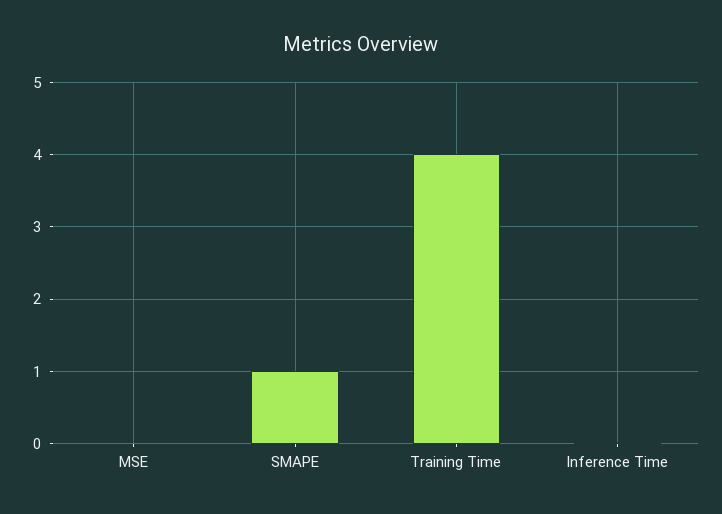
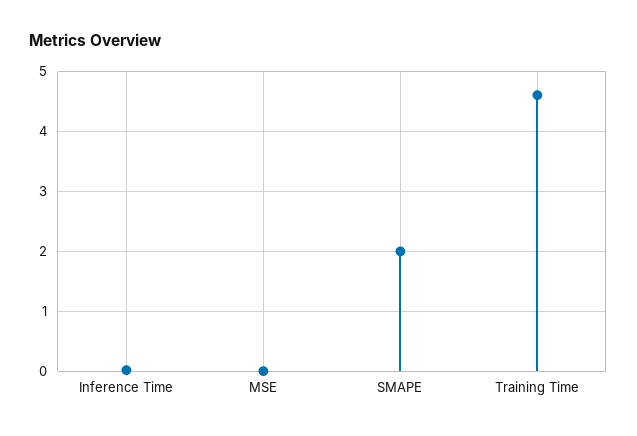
  {
    "MSE": 0,
-   "SMAPE": 1,
+   "SMAPE": 2,
-   "Training Time": 4,
+   "Training Time": 4.6,
    "Inference Time": 0
  }

